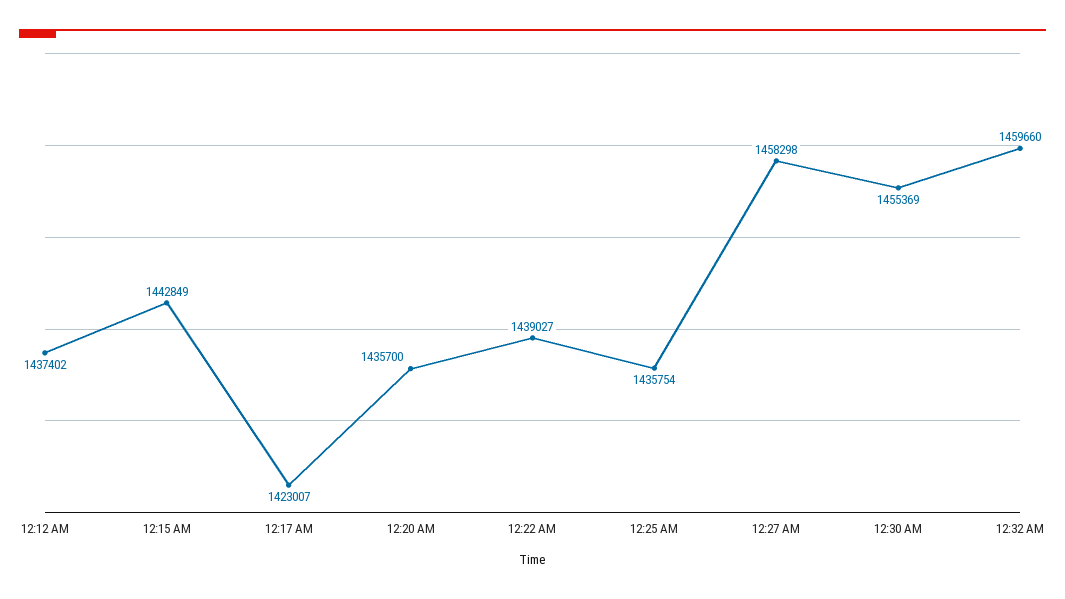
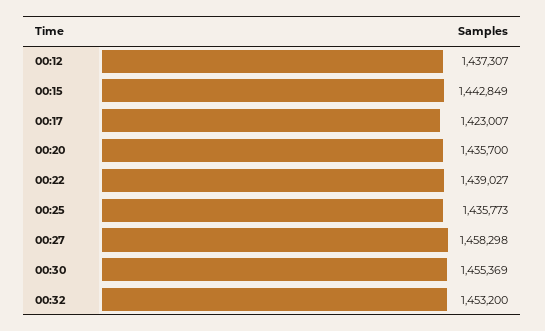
  {
-   "12:12 AM": 1437402,
+   "12:12 AM": 1437307,
    "12:15 AM": 1442849,
    "12:17 AM": 1423007,
    "12:20 AM": 1435700,
    "12:22 AM": 1439027,
-   "12:25 AM": 1435754,
+   "12:25 AM": 1435773,
    "12:27 AM": 1458298,
    "12:30 AM": 1455369,
-   "12:32 AM": 1459660
+   "12:32 AM": 1453200
  }

